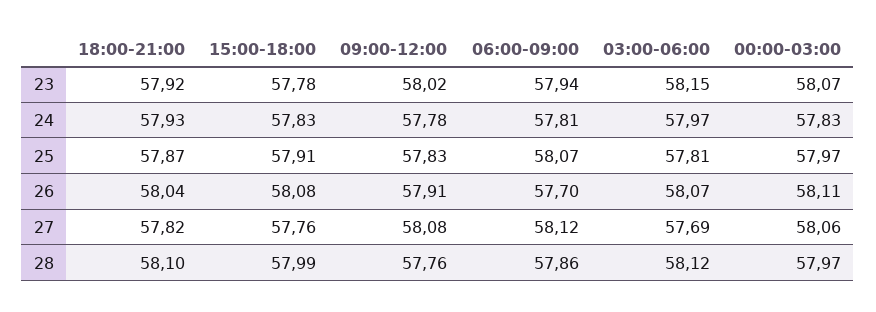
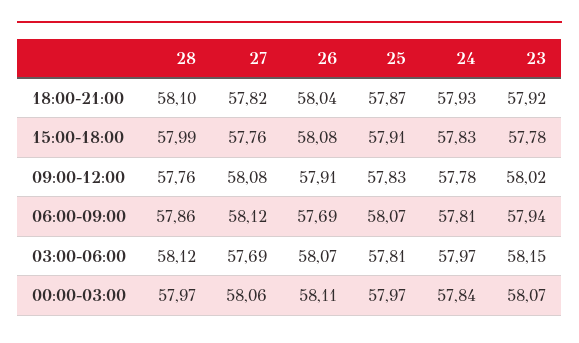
  {
    "18:00-21:00": {
      "23": 57.92,
      "24": 57.93,
      "25": 57.87,
      "26": 58.04,
      "27": 57.82,
      "28": 58.1
    },
    "15:00-18:00": {
      "23": 57.78,
      "24": 57.83,
      "25": 57.91,
      "26": 58.08,
      "27": 57.76,
      "28": 57.99
    },
    "09:00-12:00": {
      "23": 58.02,
      "24": 57.78,
      "25": 57.83,
      "26": 57.91,
      "27": 58.08,
      "28": 57.76
    },
    "06:00-09:00": {
      "23": 57.94,
      "24": 57.81,
      "25": 58.07,
-     "26": 57.7,
+     "26": 57.69,
      "27": 58.12,
      "28": 57.86
    },
    "03:00-06:00": {
      "23": 58.15,
      "24": 57.97,
      "25": 57.81,
      "26": 58.07,
      "27": 57.69,
      "28": 58.12
    },
    "00:00-03:00": {
      "23": 58.07,
-     "24": 57.83,
+     "24": 57.84,
      "25": 57.97,
      "26": 58.11,
      "27": 58.06,
      "28": 57.97
    }
  }

